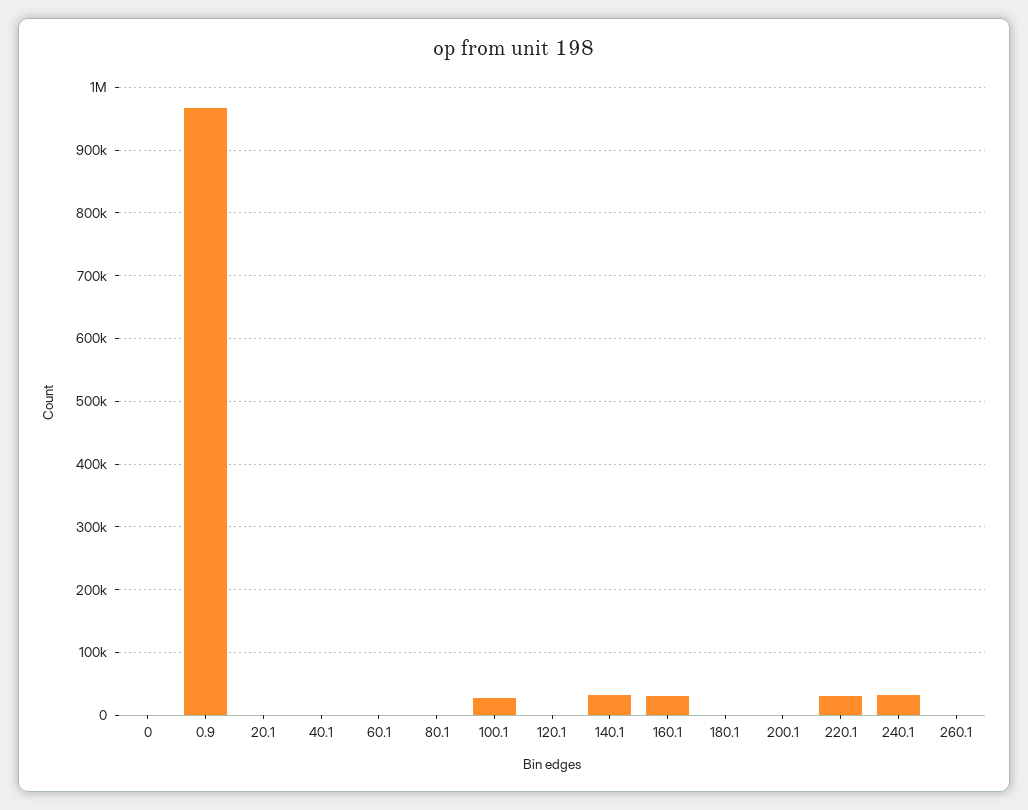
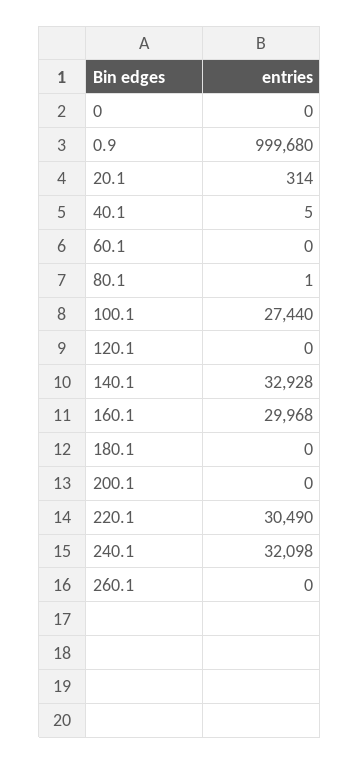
  {
    "0": 0,
-   "0.9": 970000,
+   "0.9": 999680,
    "20.1": 314,
    "40.1": 5,
    "60.1": 0,
    "80.1": 1,
    "100.1": 27440,
    "120.1": 0,
    "140.1": 32928,
    "160.1": 29968,
    "180.1": 0,
    "200.1": 0,
    "220.1": 30490,
    "240.1": 32098,
    "260.1": 0
  }

